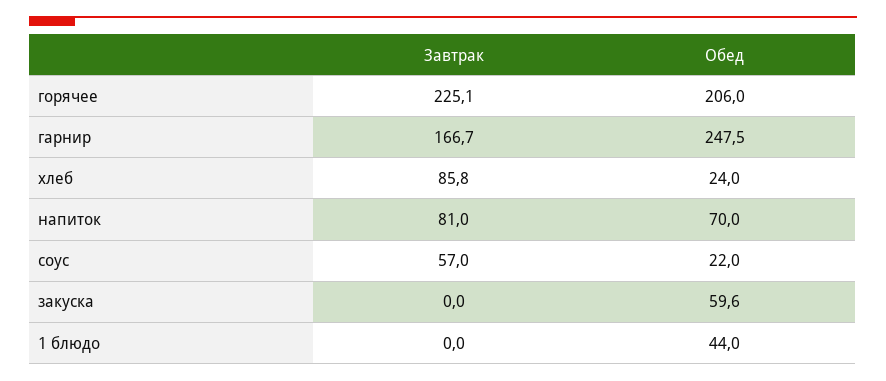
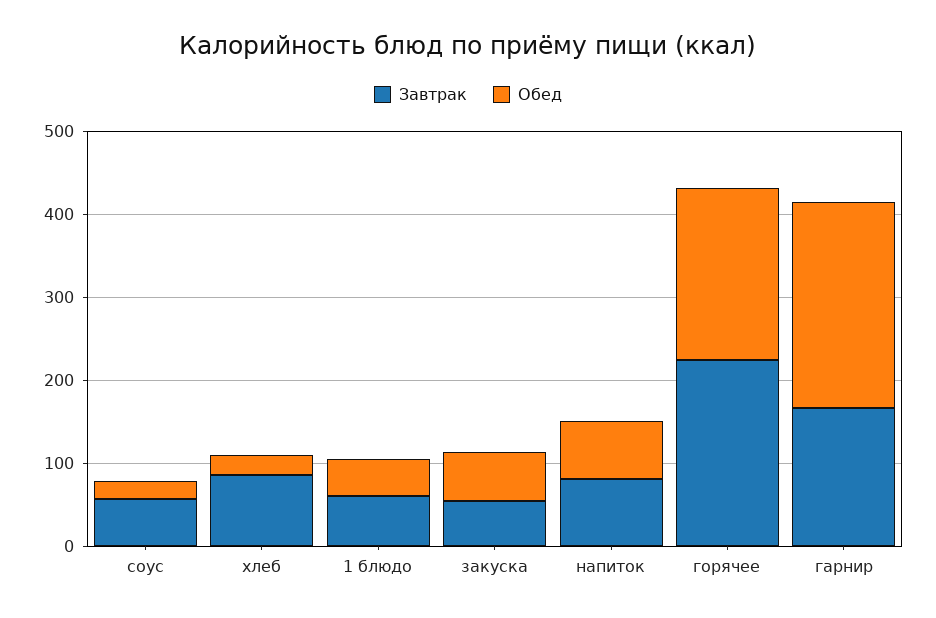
  {
    "Завтрак": {
      "горячее": 225.1,
      "гарнир": 166.7,
      "хлеб": 85.8,
      "напиток": 81,
      "соус": 57,
-     "закуска": 0,
+     "закуска": 60,
-     "1 блюдо": 0
+     "1 блюдо": 60
    },
    "Обед": {
      "горячее": 206,
      "гарнир": 247.5,
      "хлеб": 24,
      "напиток": 70,
      "соус": 22,
      "закуска": 59.6,
      "1 блюдо": 44
    }
  }

